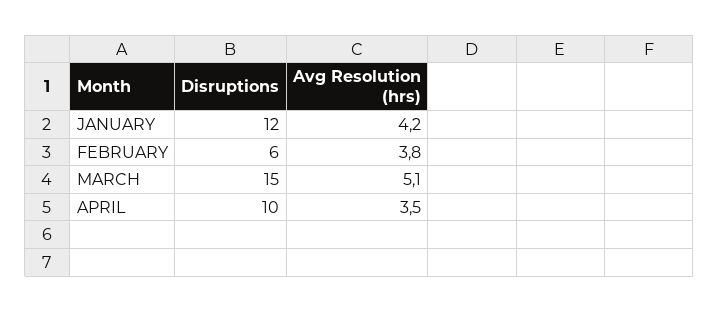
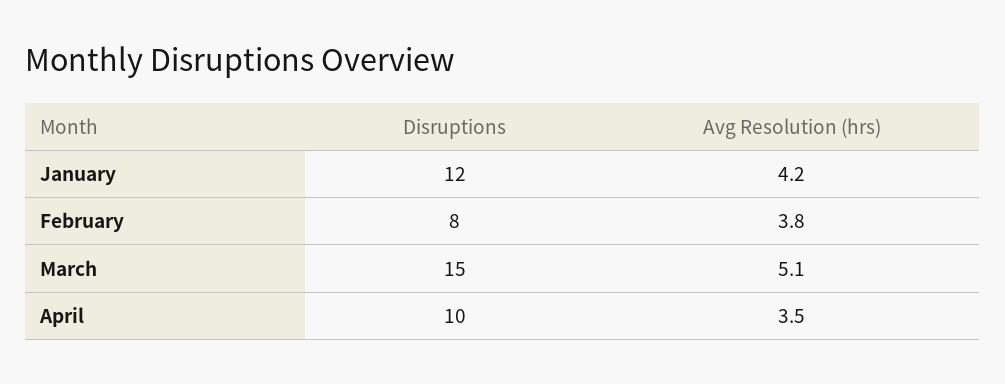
  {
    "Disruptions": {
      "JANUARY": 12,
-     "FEBRUARY": 6,
+     "FEBRUARY": 8,
      "MARCH": 15,
      "APRIL": 10
    },
    "Avg Resolution (hrs)": {
      "JANUARY": 4.2,
      "FEBRUARY": 3.8,
      "MARCH": 5.1,
      "APRIL": 3.5
    }
  }

